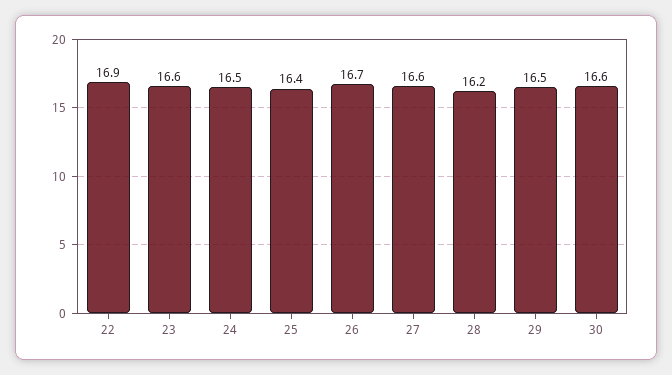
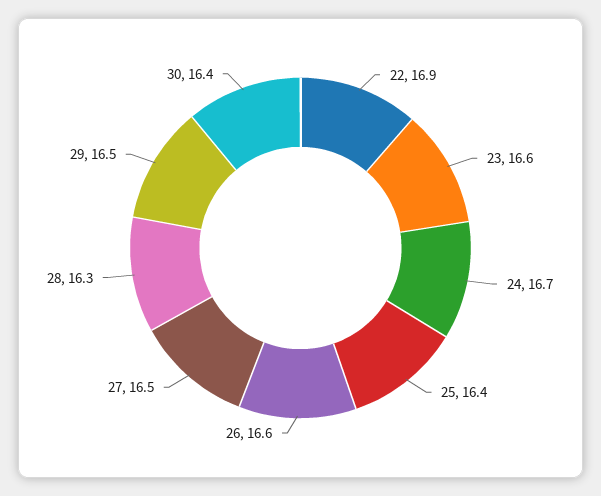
  {
    "22": 16.9,
    "23": 16.6,
-   "24": 16.5,
+   "24": 16.7,
    "25": 16.4,
-   "26": 16.7,
+   "26": 16.6,
-   "27": 16.6,
+   "27": 16.5,
-   "28": 16.2,
+   "28": 16.3,
    "29": 16.5,
-   "30": 16.6
+   "30": 16.4
  }

